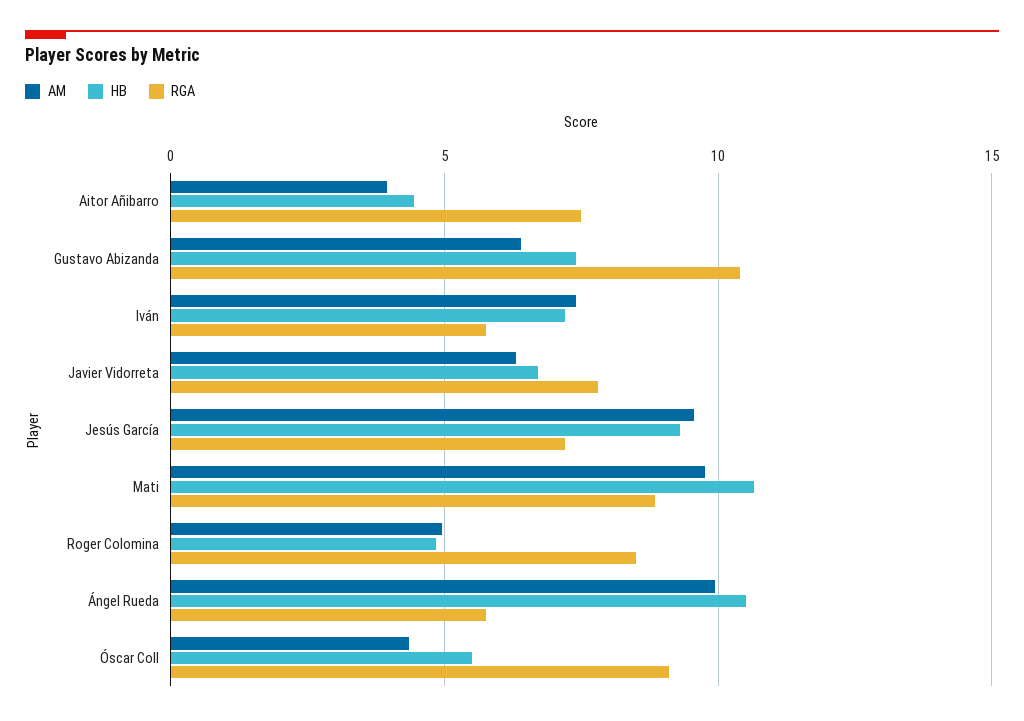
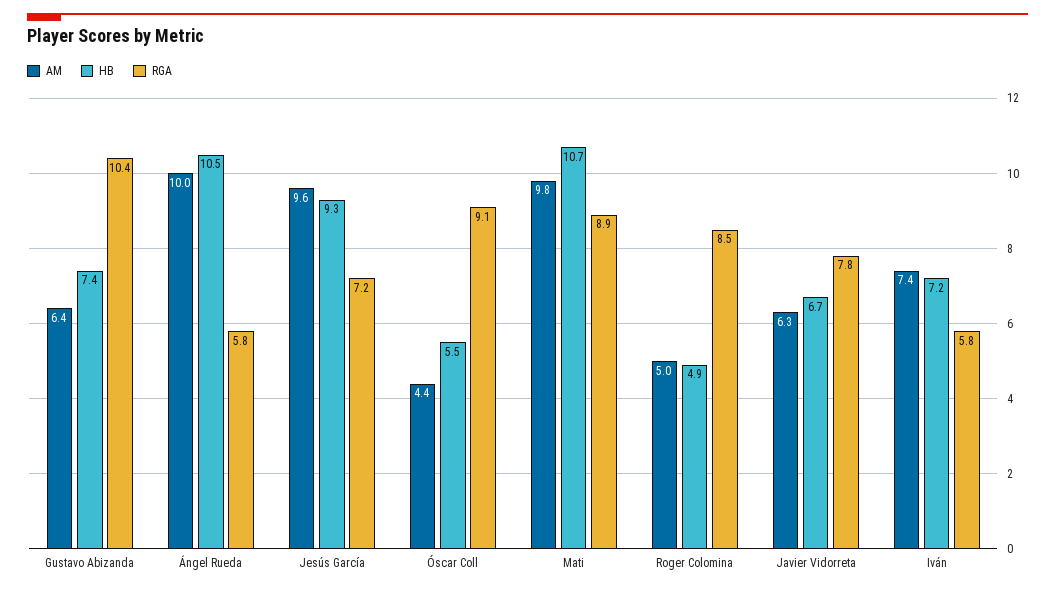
  {
    "AM": {
-     "Aitor Añibarro": 4,
      "Gustavo Abizanda": 6.4,
      "Iván": 7.4,
      "Javier Vidorreta": 6.3,
      "Jesús García": 9.6,
      "Mati": 9.8,
      "Roger Colomina": 5,
      "Ángel Rueda": 10,
      "Óscar Coll": 4.4
    },
    "HB": {
-     "Aitor Añibarro": 4.5,
      "Gustavo Abizanda": 7.4,
      "Iván": 7.2,
      "Javier Vidorreta": 6.7,
      "Jesús García": 9.3,
      "Mati": 10.7,
      "Roger Colomina": 4.9,
      "Ángel Rueda": 10.5,
      "Óscar Coll": 5.5
    },
    "RGA": {
-     "Aitor Añibarro": 7.5,
      "Gustavo Abizanda": 10.4,
      "Iván": 5.8,
      "Javier Vidorreta": 7.8,
      "Jesús García": 7.2,
      "Mati": 8.9,
      "Roger Colomina": 8.5,
      "Ángel Rueda": 5.8,
      "Óscar Coll": 9.1
    }
  }

